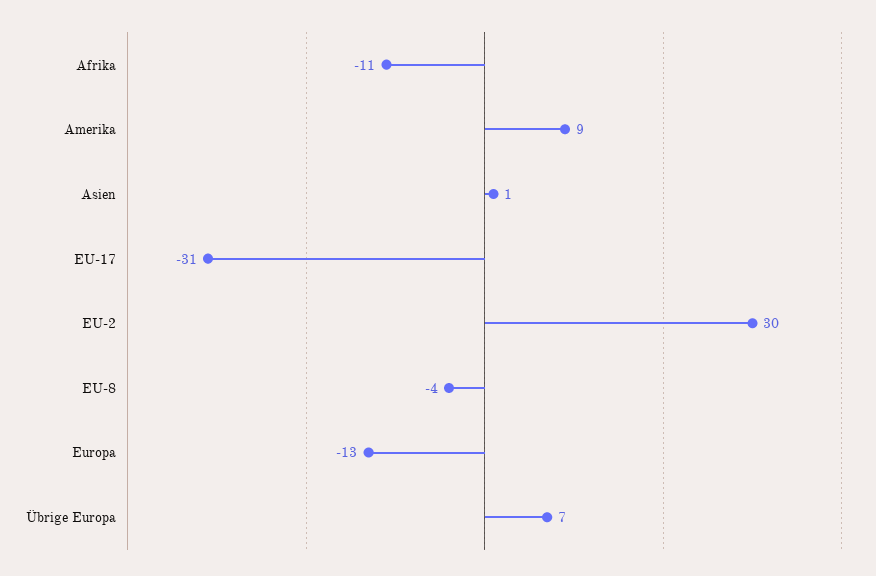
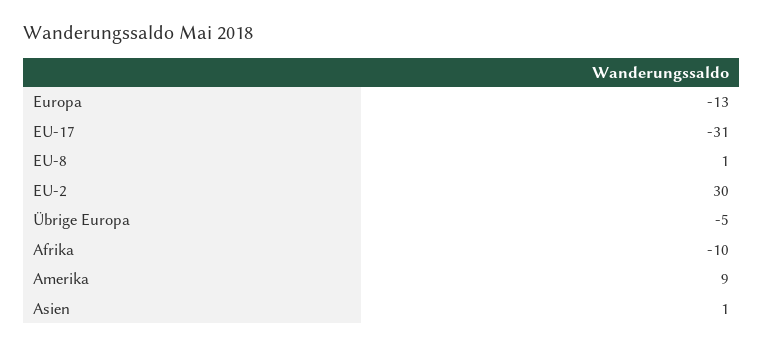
  {
-   "Afrika": -11,
+   "Afrika": -10,
    "Amerika": 9,
    "Asien": 1,
    "EU-17": -31,
    "EU-2": 30,
-   "EU-8": -4,
+   "EU-8": 1,
    "Europa": -13,
-   "Übrige Europa": 7
+   "Übrige Europa": -5
  }

